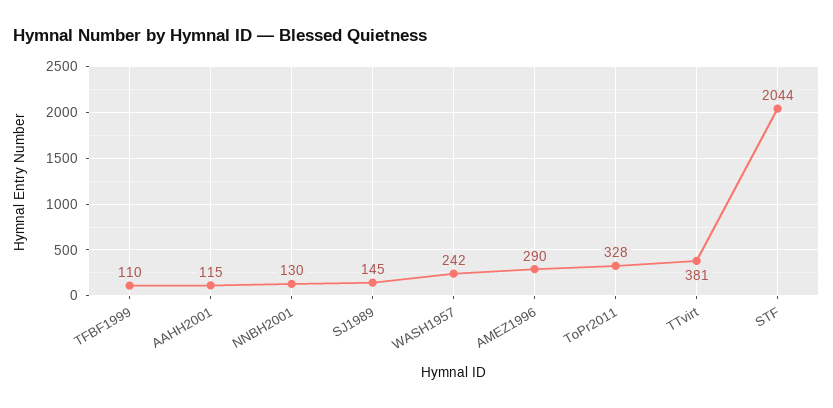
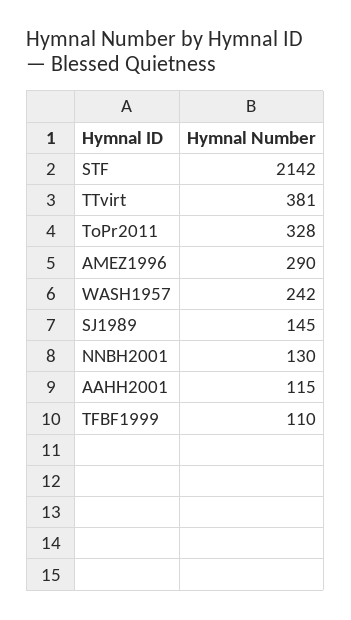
  {
    "TFBF1999": 110,
    "AAHH2001": 115,
    "NNBH2001": 130,
    "SJ1989": 145,
    "WASH1957": 242,
    "AMEZ1996": 290,
    "ToPr2011": 328,
    "TTvirt": 381,
-   "STF": 2044
+   "STF": 2142
  }

